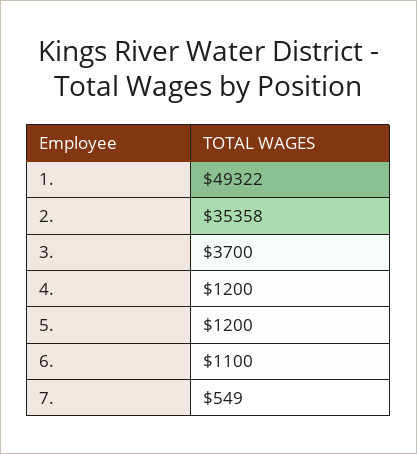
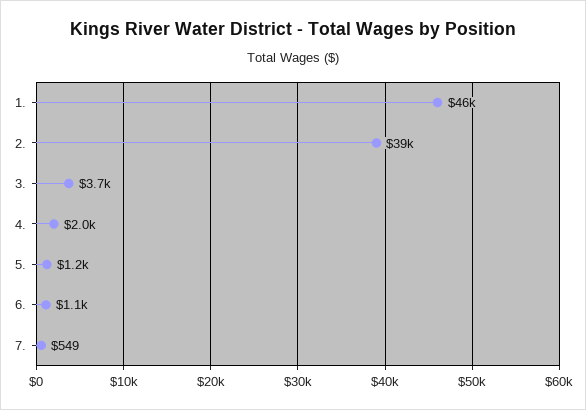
  {
-   "1.": 49322,
+   "1.": 46000,
-   "2.": 35358,
+   "2.": 39000,
    "3.": 3700,
-   "4.": 1200,
+   "4.": 2000,
    "5.": 1200,
    "6.": 1100,
    "7.": 549
  }

